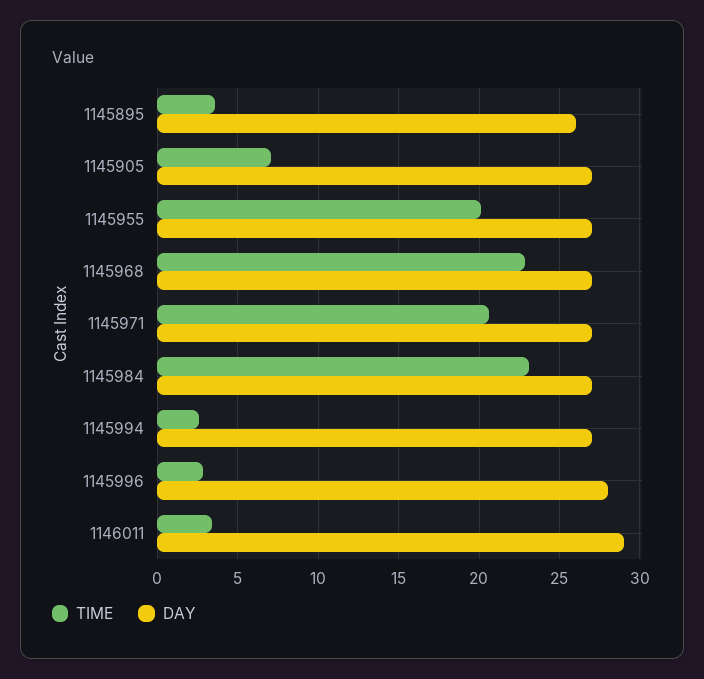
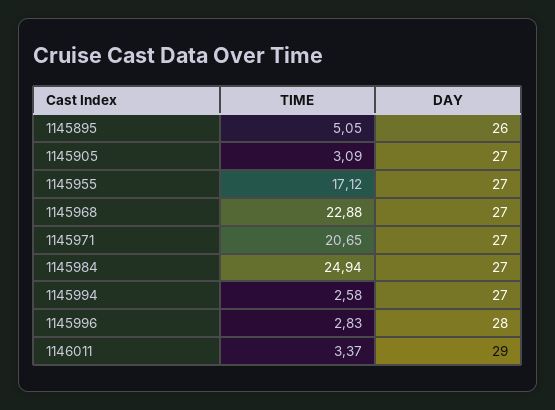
  {
    "TIME": {
-     "1145895": 3.5,
+     "1145895": 5.05,
-     "1145905": 7,
+     "1145905": 3.09,
-     "1145955": 20,
+     "1145955": 17.12,
      "1145968": 22.88,
      "1145971": 20.65,
-     "1145984": 23,
+     "1145984": 24.94,
      "1145994": 2.58,
      "1145996": 2.83,
      "1146011": 3.37
    },
    "DAY": {
      "1145895": 26,
      "1145905": 27,
      "1145955": 27,
      "1145968": 27,
      "1145971": 27,
      "1145984": 27,
      "1145994": 27,
      "1145996": 28,
      "1146011": 29
    }
  }

